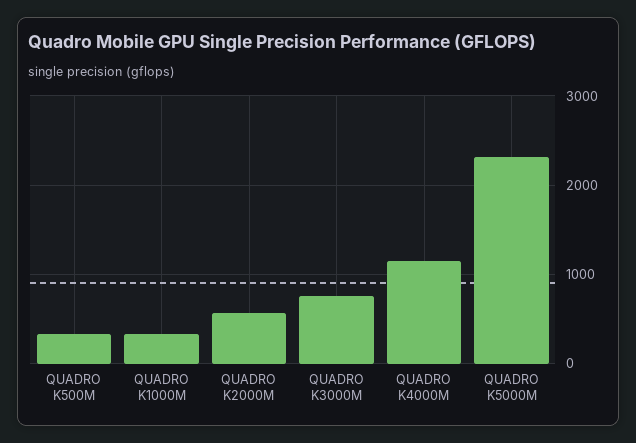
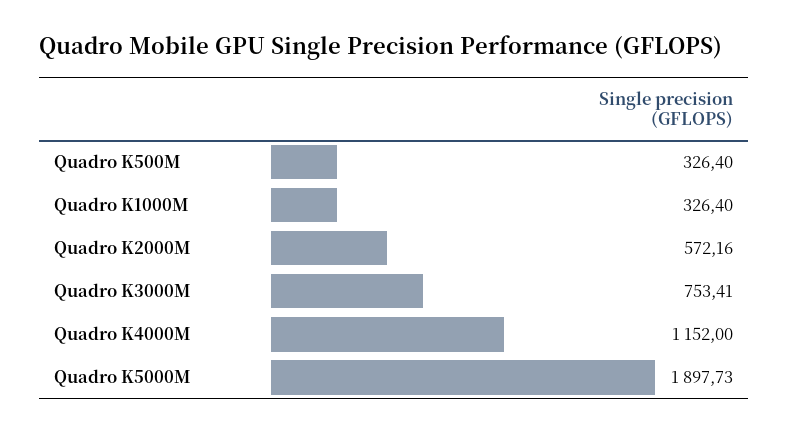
  {
    "QUADRO K500M": 326.4,
    "QUADRO K1000M": 326.4,
    "QUADRO K2000M": 572.16,
    "QUADRO K3000M": 753.41,
    "QUADRO K4000M": 1152,
-   "QUADRO K5000M": 2300
+   "QUADRO K5000M": 1897.73
  }

